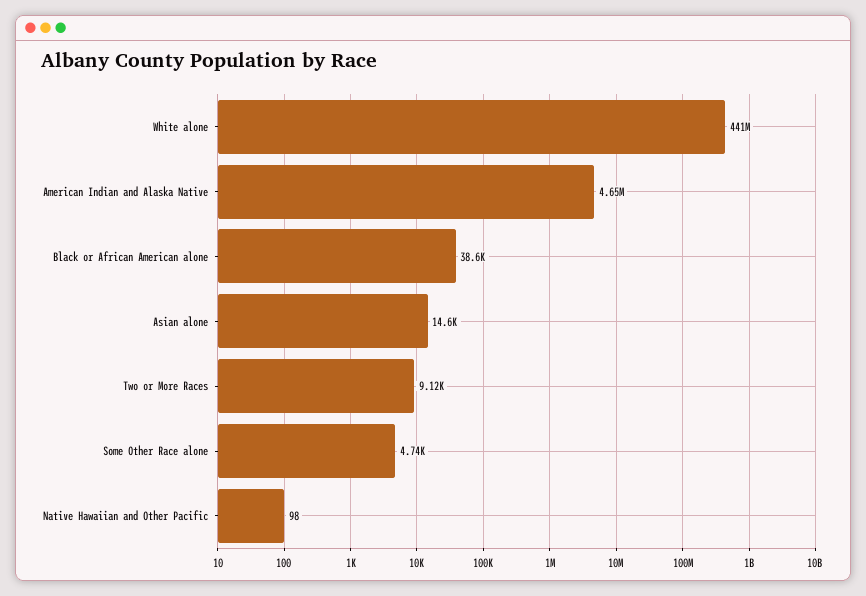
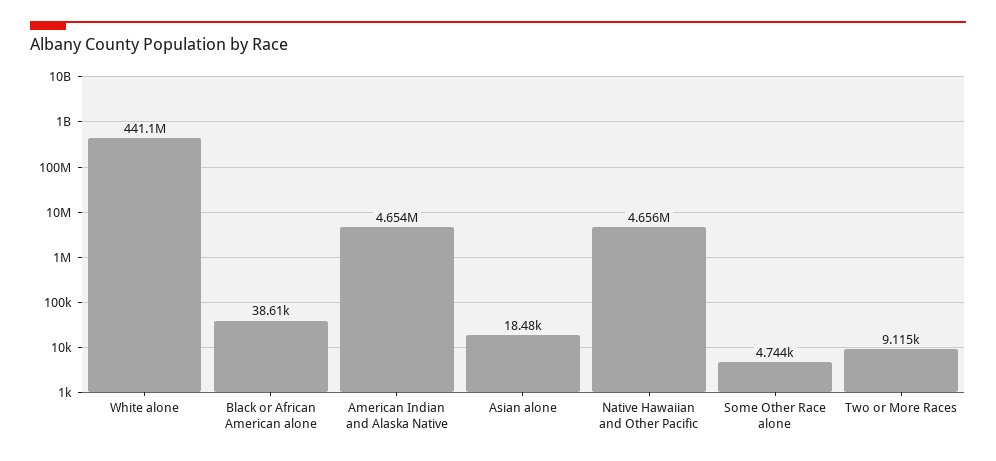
  {
    "White alone": 441100000,
    "American Indian and Alaska Native": 4654000,
    "Black or African American alone": 38610,
-   "Asian alone": 14600,
+   "Asian alone": 18480,
    "Two or More Races": 9115,
    "Some Other Race alone": 4744,
-   "Native Hawaiian and Other Pacific": 98
+   "Native Hawaiian and Other Pacific": 4656000
  }

